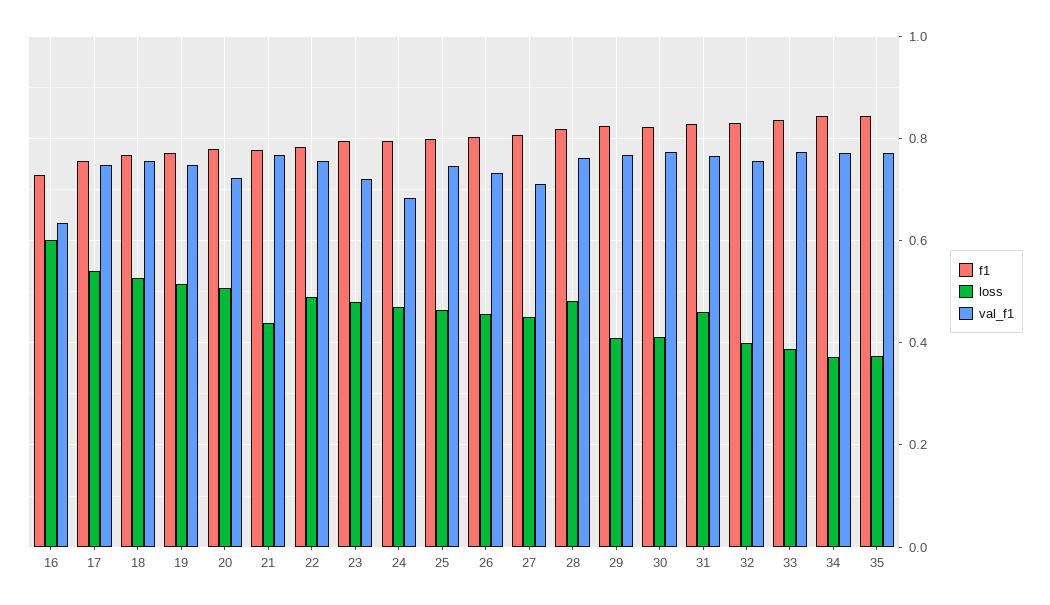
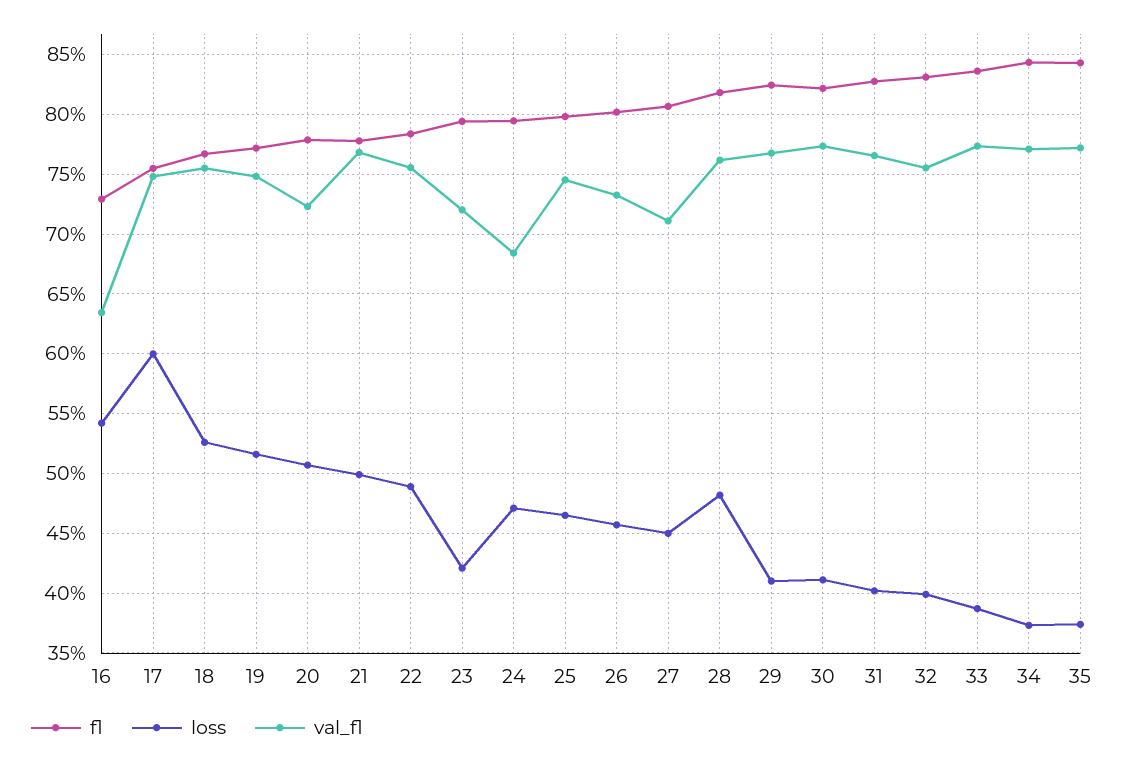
  {
    "f1": {
      "16": 0.73,
      "17": 0.76,
      "18": 0.77,
      "19": 0.77,
      "20": 0.78,
      "21": 0.78,
      "22": 0.78,
      "23": 0.79,
      "24": 0.79,
      "25": 0.8,
      "26": 0.8,
      "27": 0.81,
      "28": 0.82,
      "29": 0.82,
      "30": 0.82,
      "31": 0.83,
      "32": 0.83,
      "33": 0.84,
      "34": 0.84,
      "35": 0.84
    },
    "loss": {
-     "16": 0.6,
+     "16": 0.54,
-     "17": 0.54,
+     "17": 0.6,
      "18": 0.53,
      "19": 0.52,
      "20": 0.51,
-     "21": 0.44,
+     "21": 0.5,
      "22": 0.49,
-     "23": 0.48,
+     "23": 0.42,
      "24": 0.47,
      "25": 0.47,
      "26": 0.46,
      "27": 0.45,
      "28": 0.48,
      "29": 0.41,
      "30": 0.41,
-     "31": 0.46,
+     "31": 0.4,
      "32": 0.4,
      "33": 0.39,
      "34": 0.37,
      "35": 0.37
    },
    "val_f1": {
      "16": 0.63,
      "17": 0.75,
      "18": 0.76,
      "19": 0.75,
      "20": 0.72,
      "21": 0.77,
      "22": 0.76,
      "23": 0.72,
      "24": 0.68,
      "25": 0.75,
      "26": 0.73,
      "27": 0.71,
      "28": 0.76,
      "29": 0.77,
      "30": 0.77,
      "31": 0.77,
      "32": 0.76,
      "33": 0.77,
      "34": 0.77,
      "35": 0.77
    }
  }

